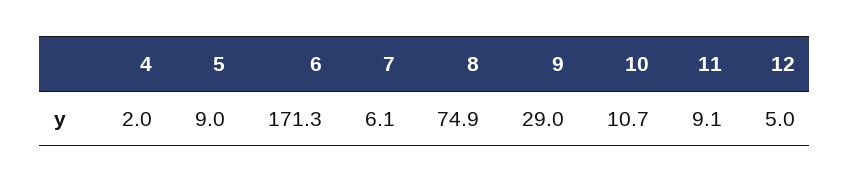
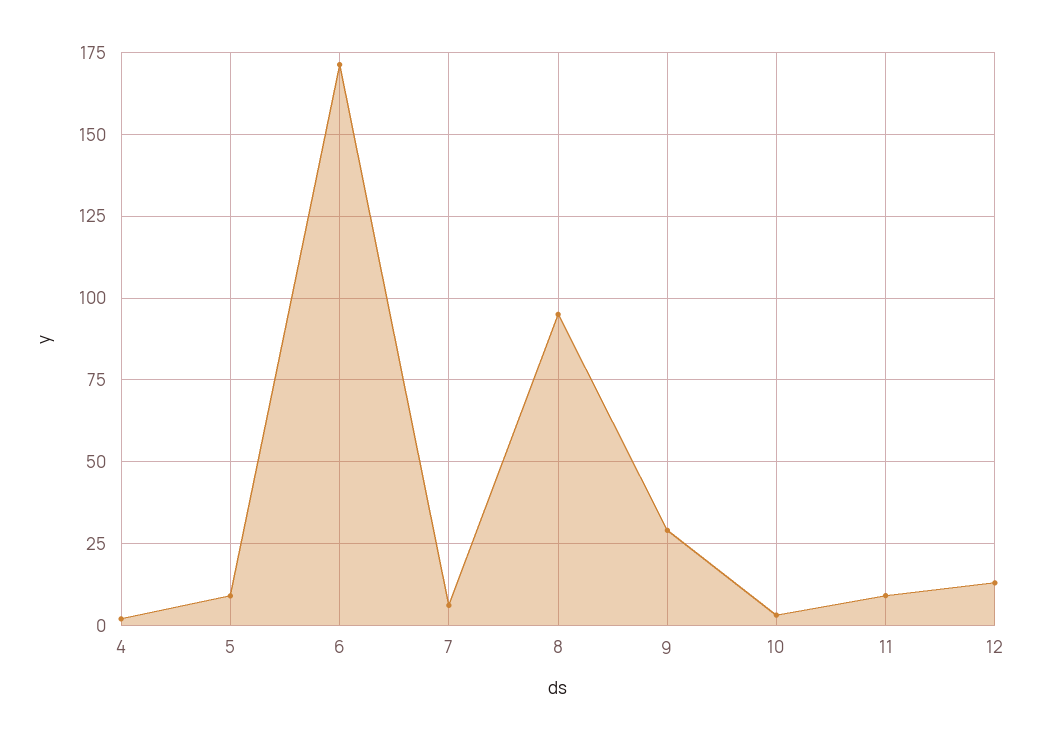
  {
    "4": 2,
    "5": 9,
    "6": 171.3,
    "7": 6.1,
-   "8": 74.9,
+   "8": 95,
    "9": 29,
-   "10": 10.7,
+   "10": 2.5,
    "11": 9.1,
-   "12": 5
+   "12": 12.5
  }

